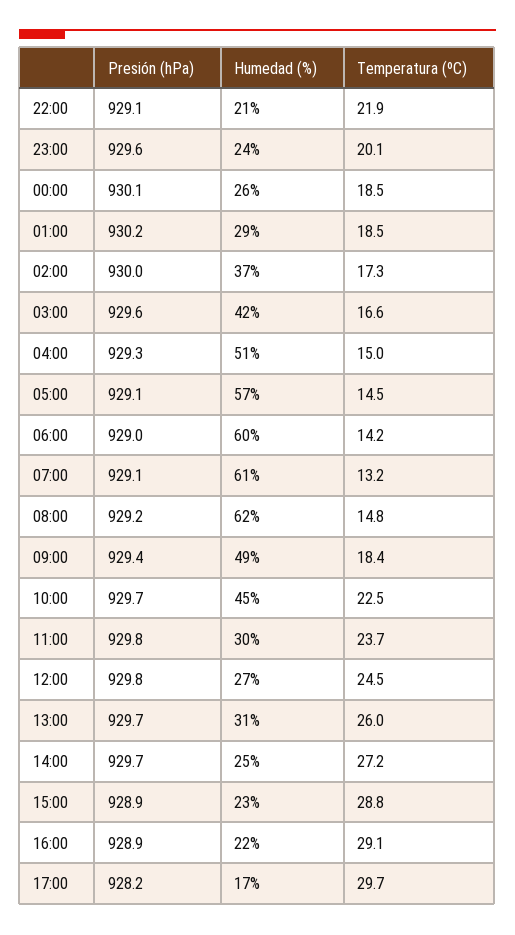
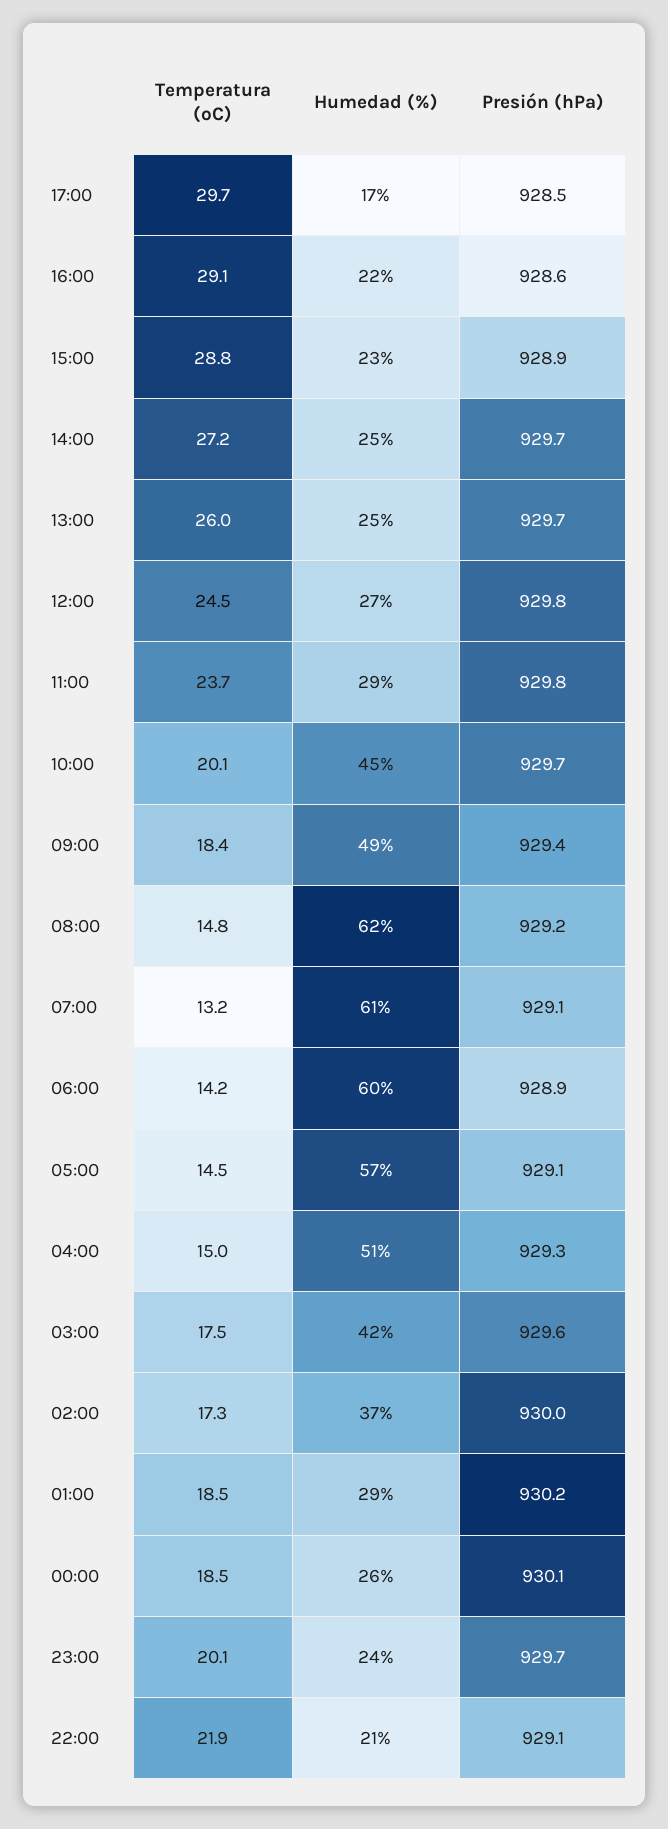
  {
    "Presión (hPa)": {
      "22:00": 929.1,
-     "23:00": 929.6,
+     "23:00": 929.7,
      "00:00": 930.1,
      "01:00": 930.2,
      "02:00": 930,
      "03:00": 929.6,
      "04:00": 929.3,
      "05:00": 929.1,
-     "06:00": 929,
+     "06:00": 928.9,
      "07:00": 929.1,
      "08:00": 929.2,
      "09:00": 929.4,
      "10:00": 929.7,
      "11:00": 929.8,
      "12:00": 929.8,
      "13:00": 929.7,
      "14:00": 929.7,
      "15:00": 928.9,
-     "16:00": 928.9,
+     "16:00": 928.6,
-     "17:00": 928.2
+     "17:00": 928.5
    },
    "Humedad (%)": {
      "22:00": 21,
      "23:00": 24,
      "00:00": 26,
      "01:00": 29,
      "02:00": 37,
      "03:00": 42,
      "04:00": 51,
      "05:00": 57,
      "06:00": 60,
      "07:00": 61,
      "08:00": 62,
      "09:00": 49,
      "10:00": 45,
-     "11:00": 30,
+     "11:00": 29,
      "12:00": 27,
-     "13:00": 31,
+     "13:00": 25,
      "14:00": 25,
      "15:00": 23,
      "16:00": 22,
      "17:00": 17
    },
    "Temperatura (ºC)": {
      "22:00": 21.9,
      "23:00": 20.1,
      "00:00": 18.5,
      "01:00": 18.5,
      "02:00": 17.3,
-     "03:00": 16.6,
+     "03:00": 17.5,
      "04:00": 15,
      "05:00": 14.5,
      "06:00": 14.2,
      "07:00": 13.2,
      "08:00": 14.8,
      "09:00": 18.4,
-     "10:00": 22.5,
+     "10:00": 20.1,
      "11:00": 23.7,
      "12:00": 24.5,
      "13:00": 26,
      "14:00": 27.2,
      "15:00": 28.8,
      "16:00": 29.1,
      "17:00": 29.7
    }
  }

